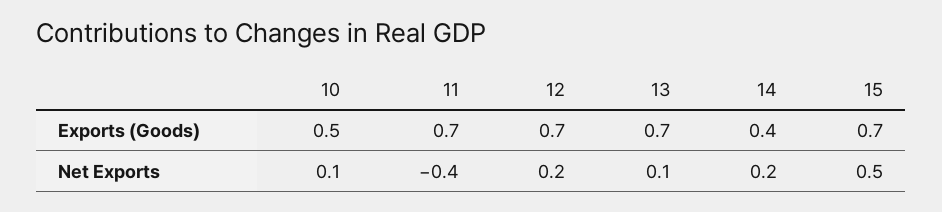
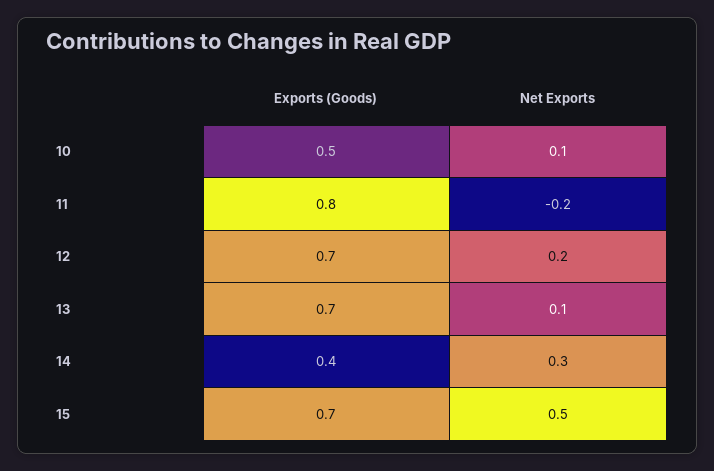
  {
    "10": {
      "Exports (Goods)": 0.5,
      "Net Exports": 0.1
    },
    "11": {
-     "Exports (Goods)": 0.7,
+     "Exports (Goods)": 0.8,
-     "Net Exports": -0.4
+     "Net Exports": -0.2
    },
    "12": {
      "Exports (Goods)": 0.7,
      "Net Exports": 0.2
    },
    "13": {
      "Exports (Goods)": 0.7,
      "Net Exports": 0.1
    },
    "14": {
      "Exports (Goods)": 0.4,
-     "Net Exports": 0.2
+     "Net Exports": 0.3
    },
    "15": {
      "Exports (Goods)": 0.7,
      "Net Exports": 0.5
    }
  }

